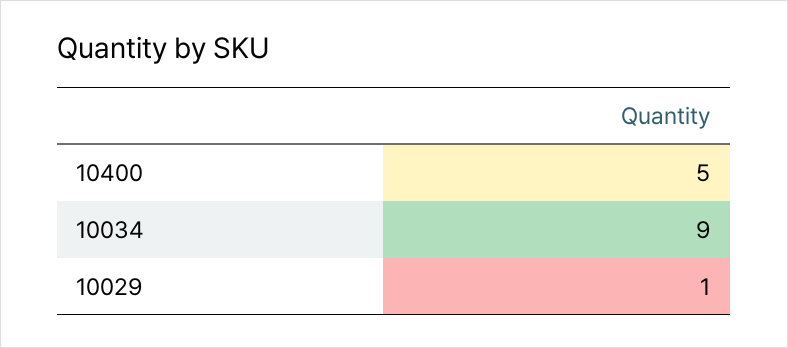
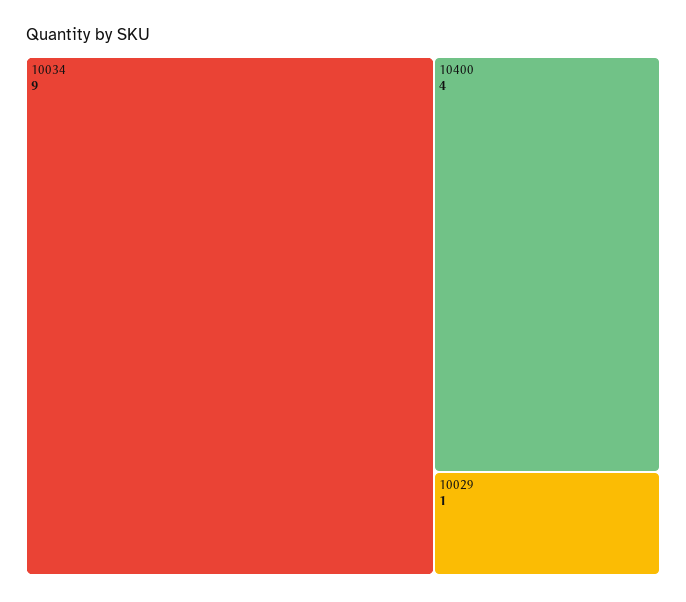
  {
-   "10400": 5,
+   "10400": 4,
    "10034": 9,
    "10029": 1
  }

